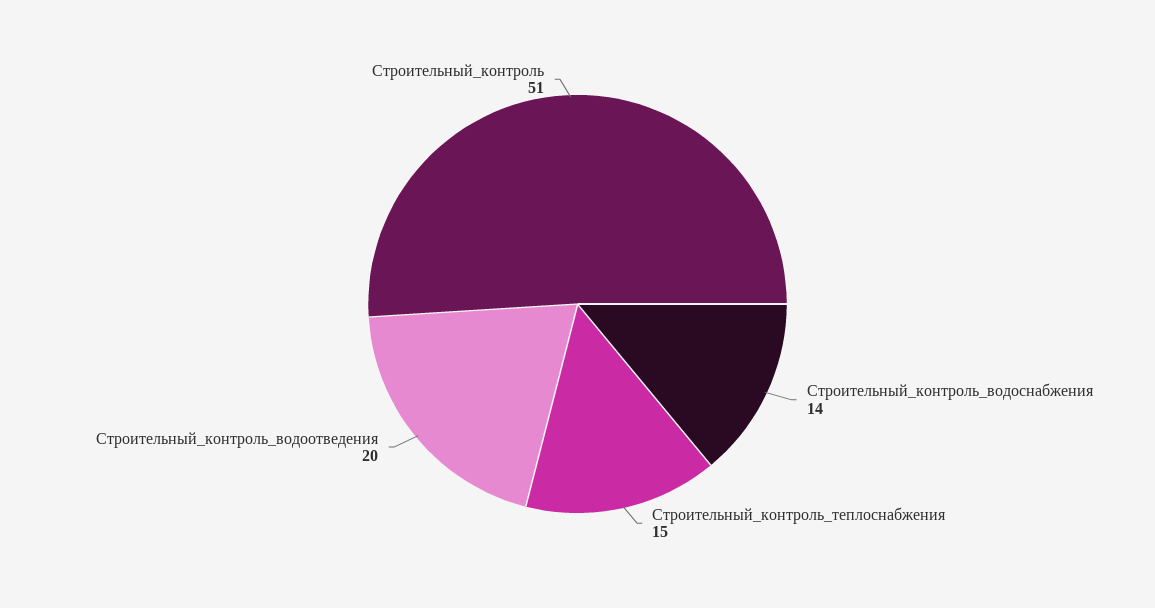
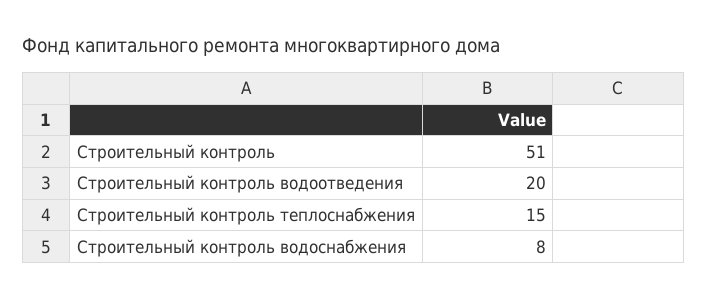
  {
-   "Строительный_контроль_водоснабжения": 14,
+   "Строительный_контроль_водоснабжения": 8,
    "Строительный_контроль_теплоснабжения": 15,
    "Строительный_контроль_водоотведения": 20,
    "Строительный_контроль": 51
  }

